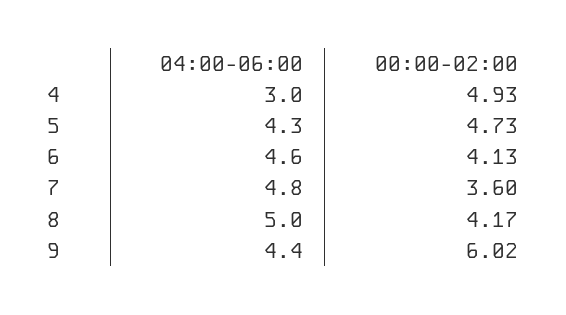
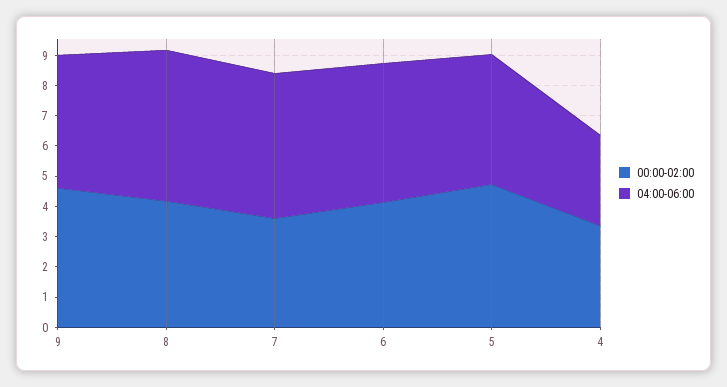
  {
    "04:00-06:00": {
      "4": 3,
      "5": 4.3,
      "6": 4.6,
      "7": 4.8,
      "8": 5,
      "9": 4.4
    },
    "00:00-02:00": {
-     "4": 4.93,
+     "4": 3.5,
      "5": 4.73,
      "6": 4.13,
      "7": 3.6,
      "8": 4.17,
-     "9": 6.02
+     "9": 4.5
    }
  }

